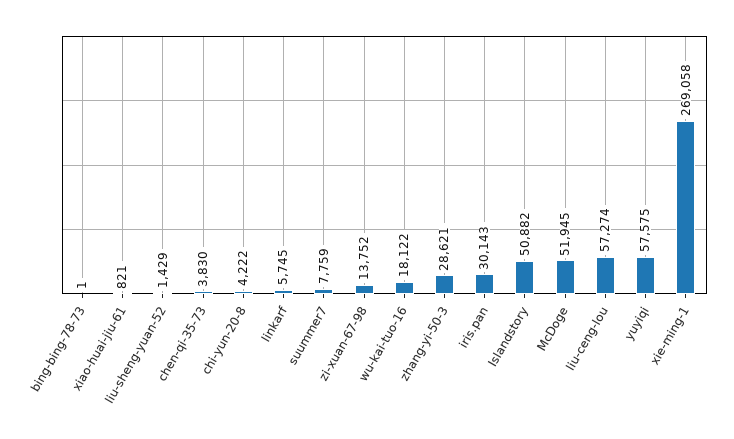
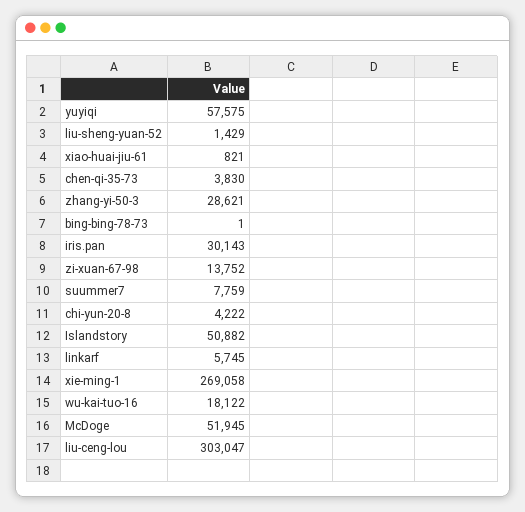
  {
    "bing-bing-78-73": 1,
    "xiao-huai-jiu-61": 821,
    "liu-sheng-yuan-52": 1429,
    "chen-qi-35-73": 3830,
    "chi-yun-20-8": 4222,
    "linkarf": 5745,
    "suummer7": 7759,
    "zi-xuan-67-98": 13752,
    "wu-kai-tuo-16": 18122,
    "zhang-yi-50-3": 28621,
    "iris.pan": 30143,
    "Islandstory": 50882,
    "McDoge": 51945,
-   "liu-ceng-lou": 57274,
+   "liu-ceng-lou": 303047,
    "yuyiqi": 57575,
    "xie-ming-1": 269058
  }

